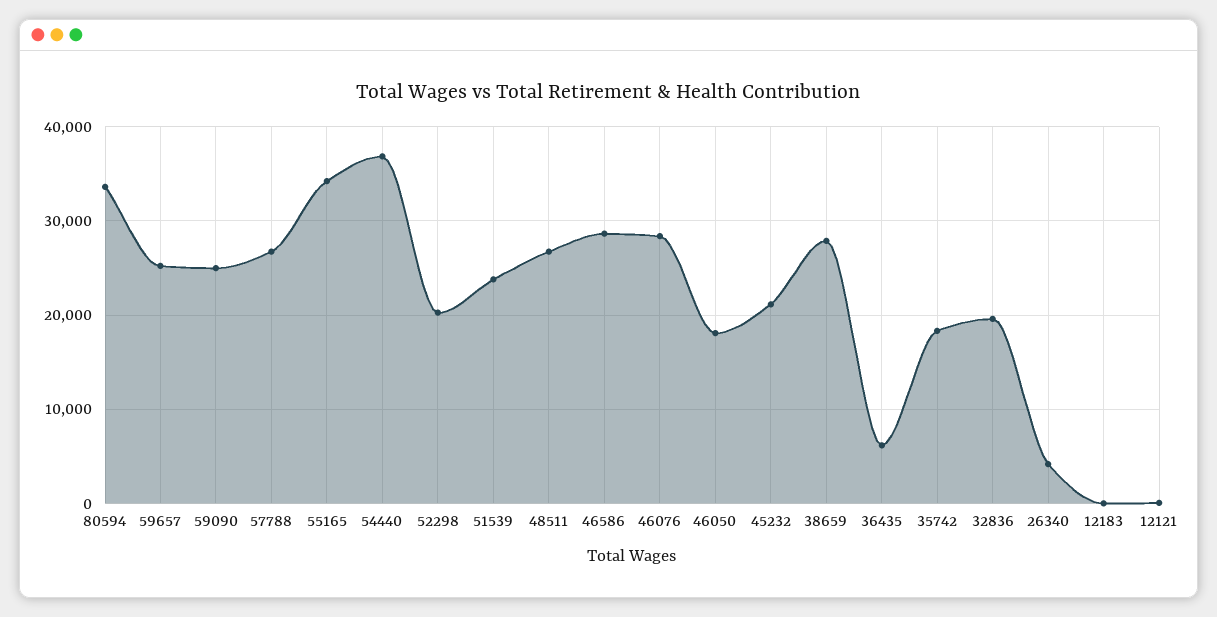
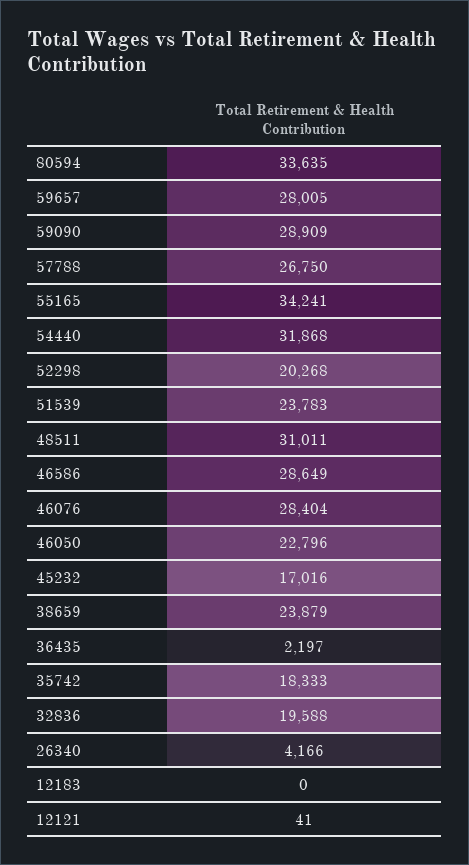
  {
    "80594": 33635,
-   "59657": 25000,
+   "59657": 28005,
-   "59090": 25000,
+   "59090": 28909,
    "57788": 26750,
    "55165": 34241,
-   "54440": 37000,
+   "54440": 31868,
    "52298": 20268,
    "51539": 23783,
-   "48511": 27000,
+   "48511": 31011,
    "46586": 28649,
    "46076": 28404,
-   "46050": 18000,
+   "46050": 22796,
-   "45232": 21000,
+   "45232": 17016,
-   "38659": 28000,
+   "38659": 23879,
-   "36435": 6000,
+   "36435": 2197,
    "35742": 18333,
    "32836": 19588,
    "26340": 4166,
    "12183": 0,
    "12121": 41
  }

